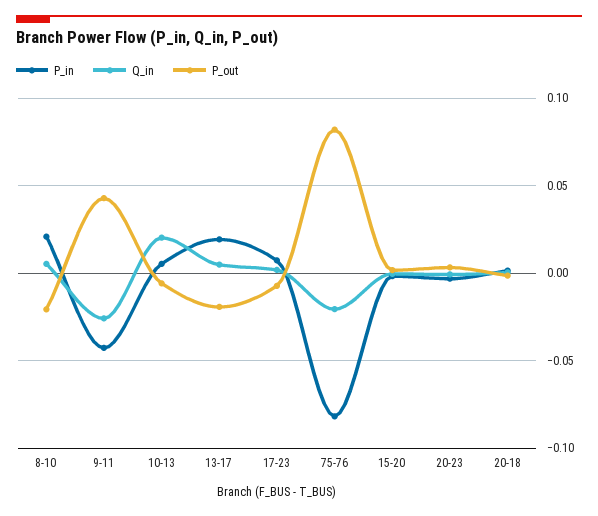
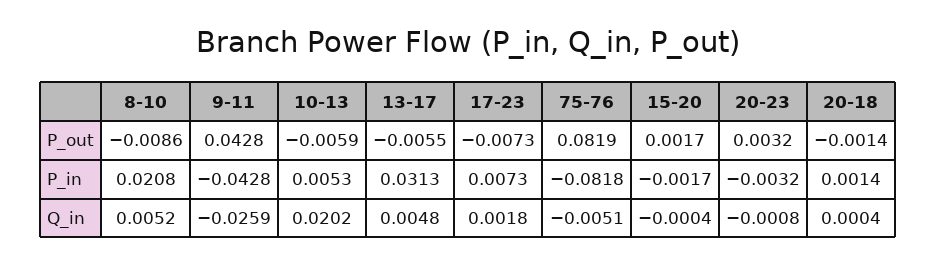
  {
    "P_in": {
      "8-10": 0.0208,
      "9-11": -0.0428,
      "10-13": 0.0053,
-     "13-17": 0.02,
+     "13-17": 0.0313,
      "17-23": 0.0073,
      "75-76": -0.0818,
      "15-20": -0.0017,
      "20-23": -0.0032,
      "20-18": 0.0014
    },
    "Q_in": {
      "8-10": 0.0052,
      "9-11": -0.0259,
      "10-13": 0.0202,
      "13-17": 0.0048,
      "17-23": 0.0018,
-     "75-76": -0.02,
+     "75-76": -0.0051,
      "15-20": -0.0004,
      "20-23": -0.0008,
      "20-18": 0.0004
    },
    "P_out": {
-     "8-10": -0.02,
+     "8-10": -0.0086,
      "9-11": 0.0428,
      "10-13": -0.0059,
-     "13-17": -0.02,
+     "13-17": -0.0055,
      "17-23": -0.0073,
      "75-76": 0.0819,
      "15-20": 0.0017,
      "20-23": 0.0032,
      "20-18": -0.0014
    }
  }

